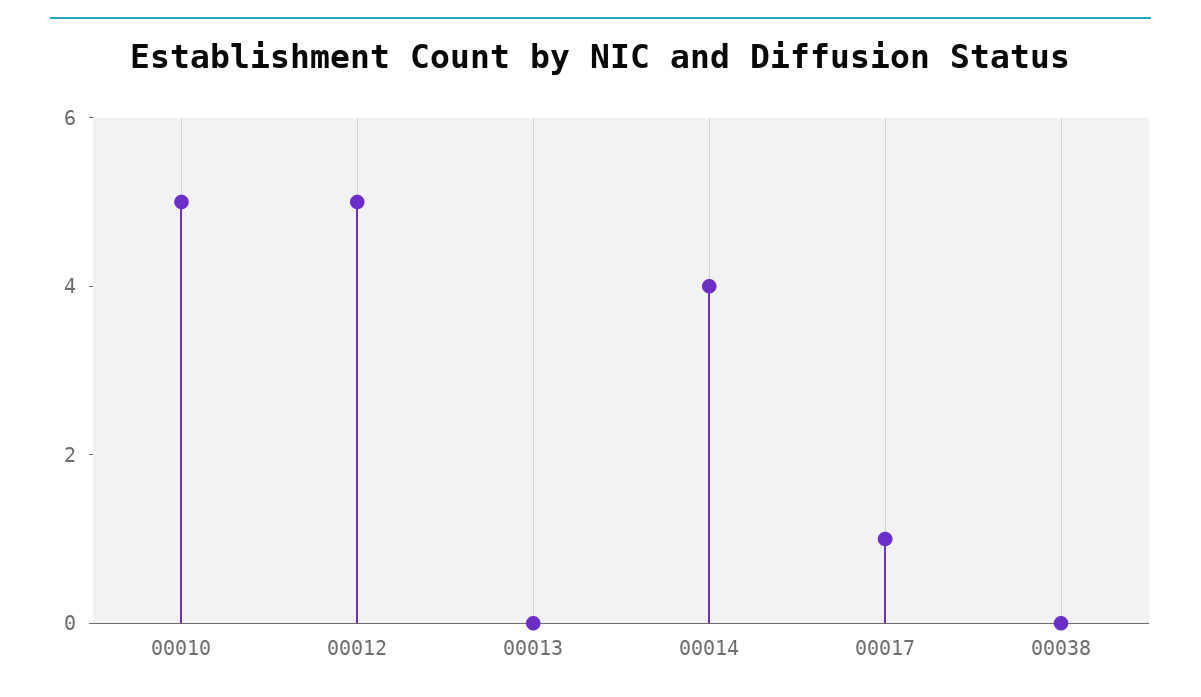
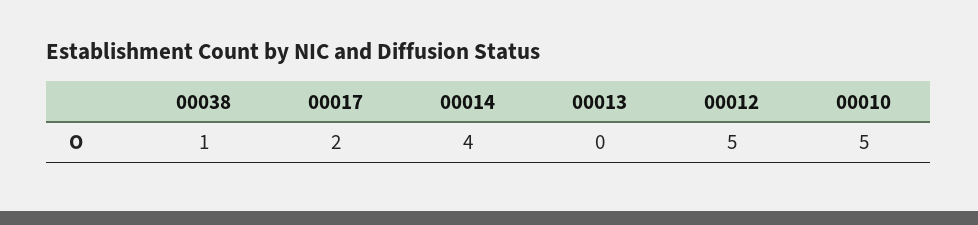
  {
    "00010": 5,
    "00012": 5,
    "00013": 0,
    "00014": 4,
-   "00017": 1,
+   "00017": 2,
-   "00038": 0
+   "00038": 1
  }

